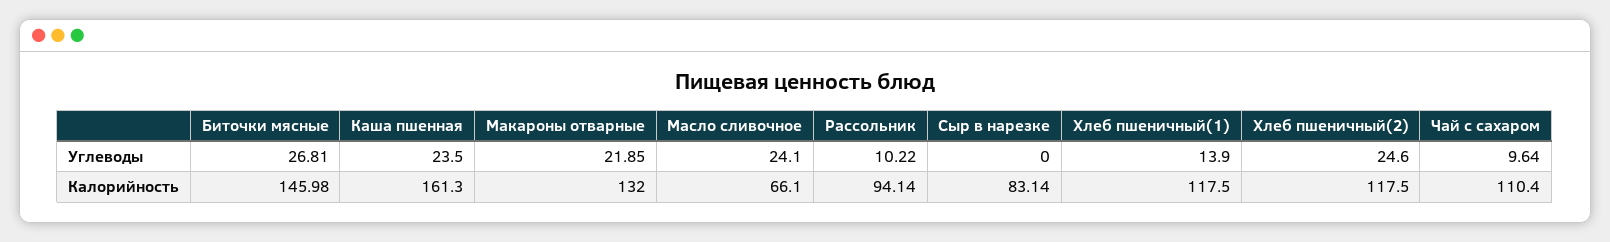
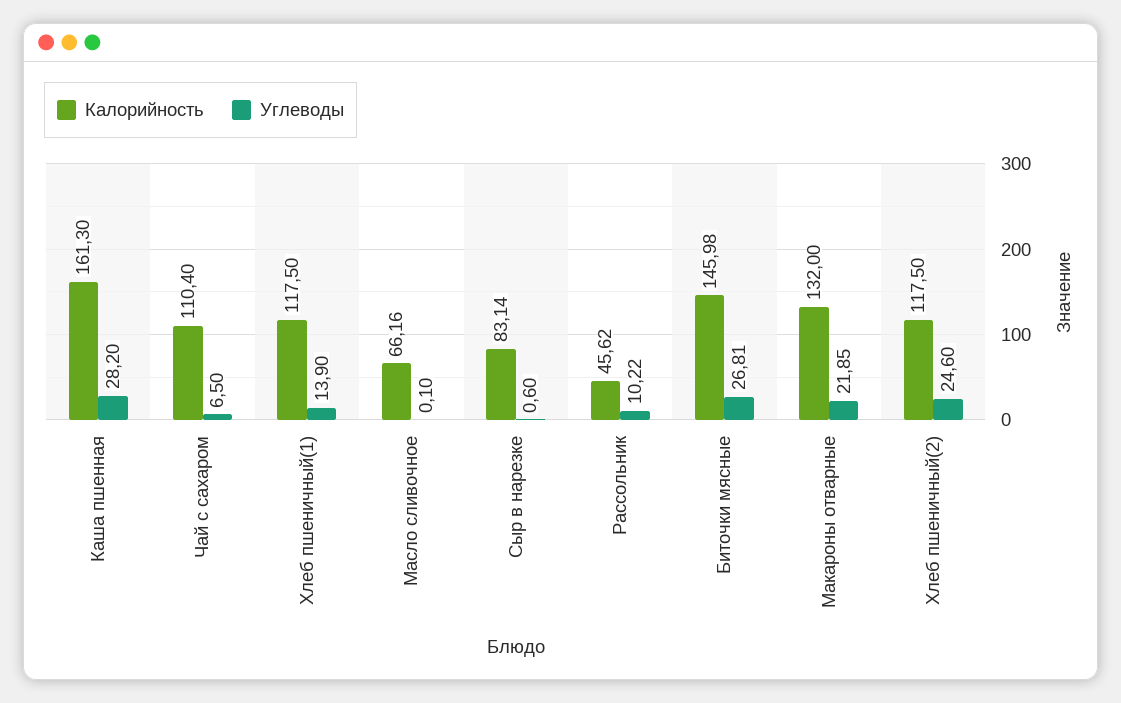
  {
    "Углеводы": {
      "Биточки мясные": 26.81,
-     "Каша пшенная": 23.5,
+     "Каша пшенная": 28.2,
      "Макароны отварные": 21.85,
-     "Масло сливочное": 24.1,
+     "Масло сливочное": 0.1,
      "Рассольник": 10.22,
-     "Сыр в нарезке": 0,
+     "Сыр в нарезке": 0.6,
      "Хлеб пшеничный(1)": 13.9,
      "Хлеб пшеничный(2)": 24.6,
-     "Чай с сахаром": 9.64
+     "Чай с сахаром": 6.5
    },
    "Калорийность": {
      "Биточки мясные": 145.98,
      "Каша пшенная": 161.3,
      "Макароны отварные": 132,
-     "Масло сливочное": 66.1,
+     "Масло сливочное": 66.16,
-     "Рассольник": 94.14,
+     "Рассольник": 45.62,
      "Сыр в нарезке": 83.14,
      "Хлеб пшеничный(1)": 117.5,
      "Хлеб пшеничный(2)": 117.5,
      "Чай с сахаром": 110.4
    }
  }

